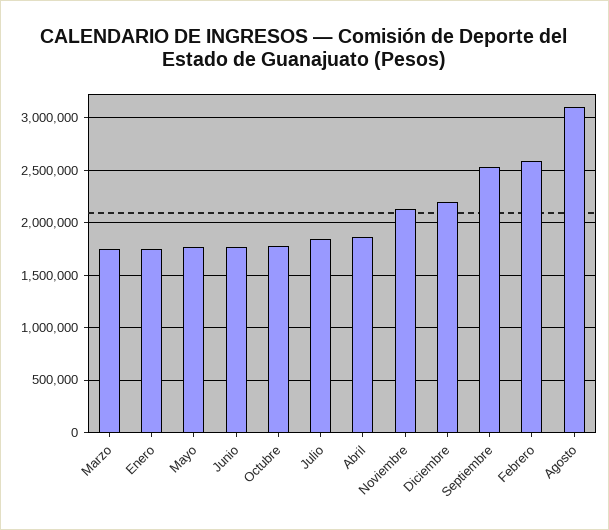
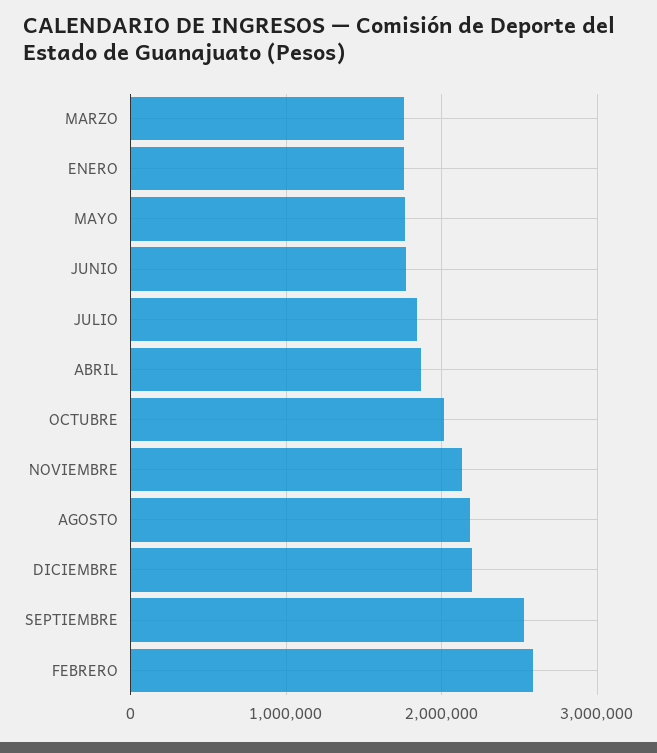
  {
    "Marzo": 1800000,
    "Enero": 1800000,
    "Mayo": 1800000,
    "Junio": 1800000,
-   "Octubre": 1800000,
+   "Octubre": 2000000,
    "Julio": 1800000,
    "Abril": 1900000,
    "Noviembre": 2100000,
    "Diciembre": 2200000,
    "Septiembre": 2500000,
    "Febrero": 2600000,
-   "Agosto": 3100000
+   "Agosto": 2200000
  }

